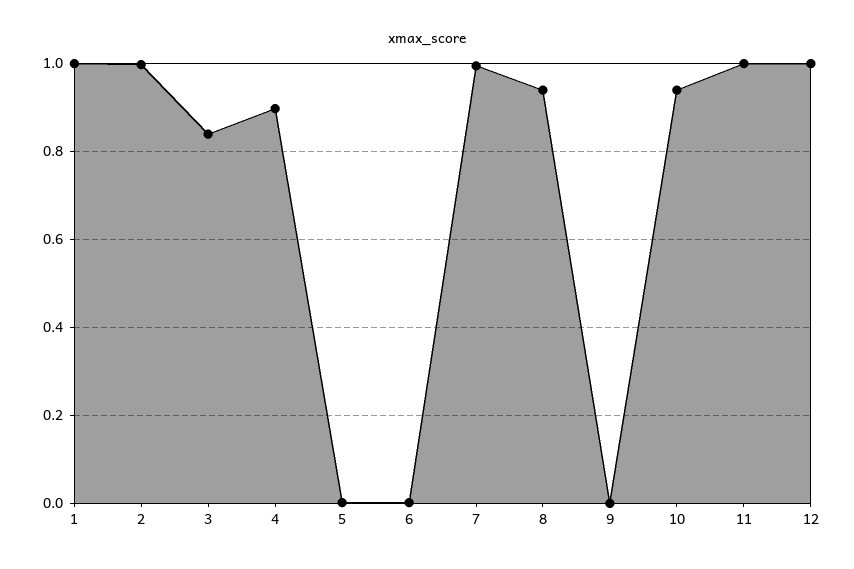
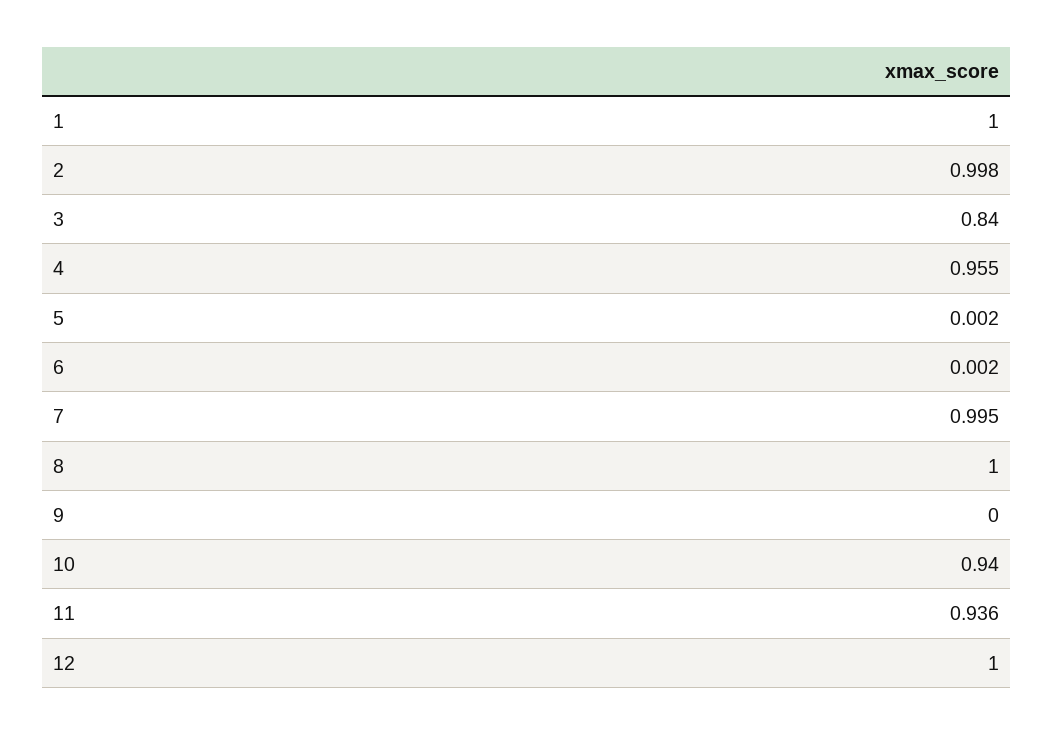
  {
    "1": 1,
    "2": 0.998,
    "3": 0.84,
-   "4": 0.9,
+   "4": 0.955,
    "5": 0.002,
    "6": 0.002,
    "7": 0.995,
-   "8": 0.94,
+   "8": 1,
    "9": 0,
    "10": 0.94,
-   "11": 1,
+   "11": 0.936,
    "12": 1
  }

